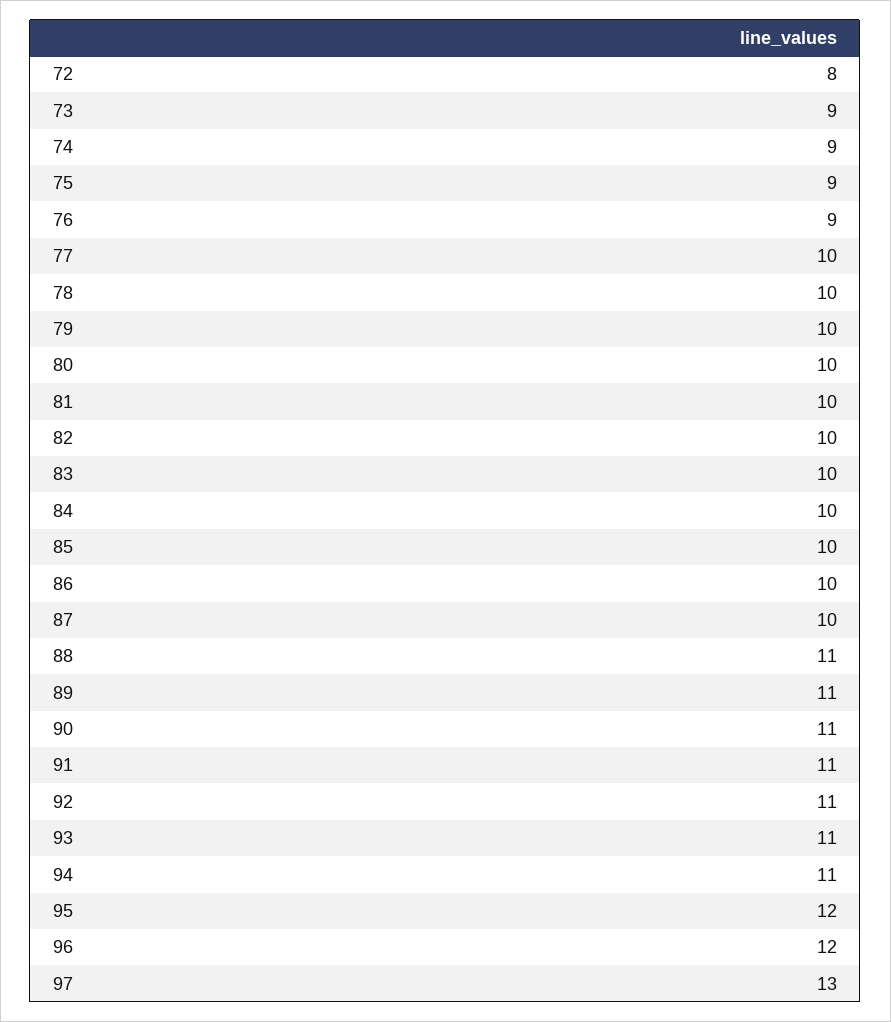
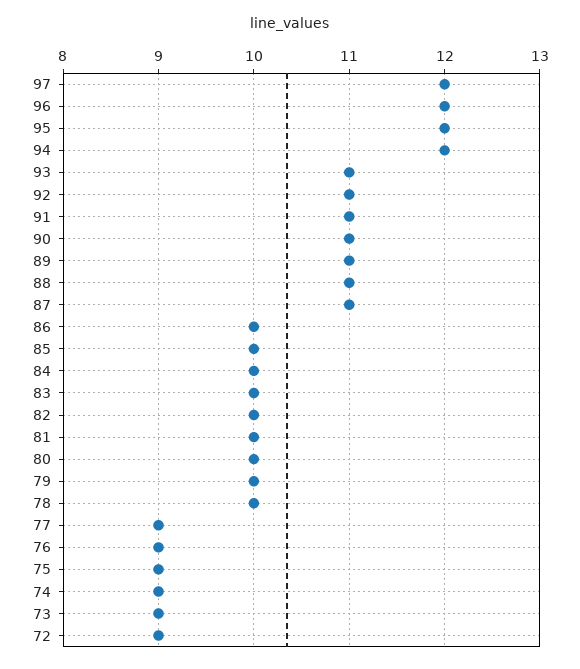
  {
-   "72": 8,
+   "72": 9,
    "73": 9,
    "74": 9,
    "75": 9,
    "76": 9,
-   "77": 10,
+   "77": 9,
    "78": 10,
    "79": 10,
    "80": 10,
    "81": 10,
    "82": 10,
    "83": 10,
    "84": 10,
    "85": 10,
    "86": 10,
-   "87": 10,
+   "87": 11,
    "88": 11,
    "89": 11,
    "90": 11,
    "91": 11,
    "92": 11,
    "93": 11,
-   "94": 11,
+   "94": 12,
    "95": 12,
    "96": 12,
-   "97": 13
+   "97": 12
  }

